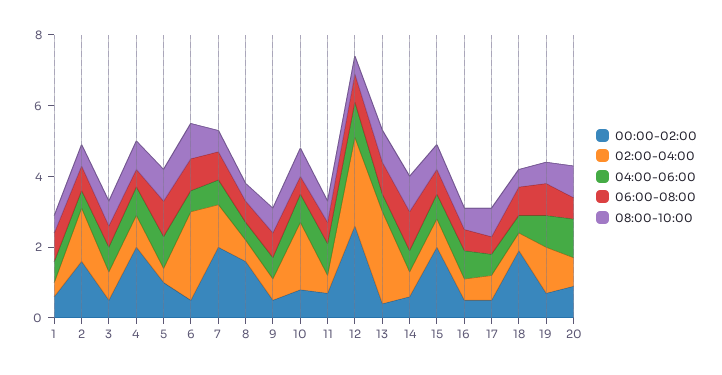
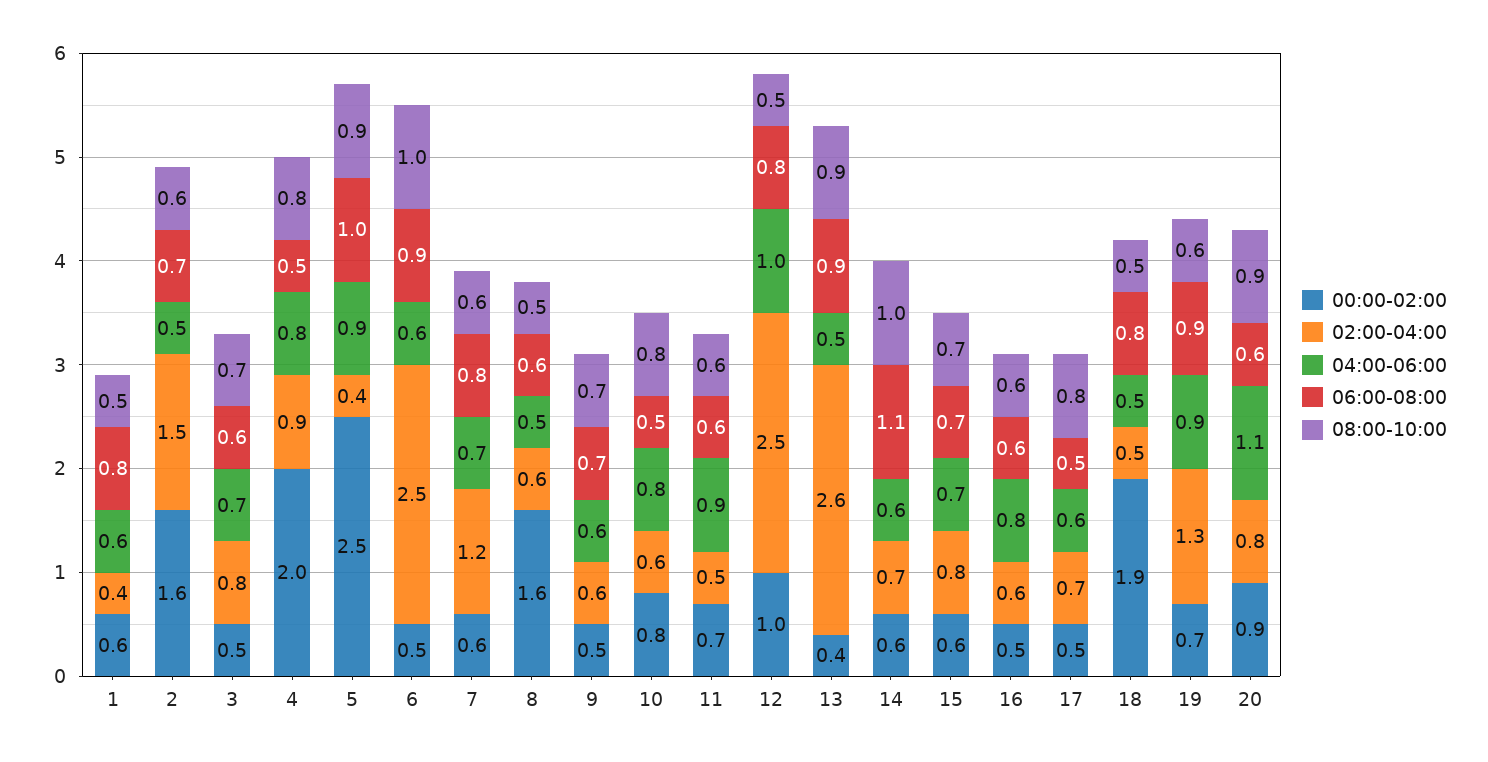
  {
    "00:00-02:00": {
      "1": 0.6,
      "2": 1.6,
      "3": 0.5,
      "4": 2,
-     "5": 1,
+     "5": 2.5,
      "6": 0.5,
-     "7": 2,
+     "7": 0.6,
      "8": 1.6,
      "9": 0.5,
      "10": 0.8,
      "11": 0.7,
-     "12": 2.5,
+     "12": 1,
      "13": 0.4,
      "14": 0.6,
-     "15": 2,
+     "15": 0.6,
      "16": 0.5,
      "17": 0.5,
      "18": 1.9,
      "19": 0.7,
      "20": 0.9
    },
    "02:00-04:00": {
      "1": 0.4,
      "2": 1.5,
      "3": 0.8,
      "4": 0.9,
      "5": 0.4,
      "6": 2.5,
      "7": 1.2,
      "8": 0.6,
      "9": 0.6,
-     "10": 2,
+     "10": 0.6,
      "11": 0.5,
      "12": 2.5,
      "13": 2.6,
      "14": 0.7,
      "15": 0.8,
      "16": 0.6,
      "17": 0.7,
      "18": 0.5,
      "19": 1.3,
      "20": 0.8
    },
    "04:00-06:00": {
      "1": 0.6,
      "2": 0.5,
      "3": 0.7,
      "4": 0.8,
      "5": 0.9,
      "6": 0.6,
      "7": 0.7,
      "8": 0.5,
      "9": 0.6,
      "10": 0.8,
      "11": 0.9,
      "12": 1,
      "13": 0.5,
      "14": 0.6,
      "15": 0.7,
      "16": 0.8,
      "17": 0.6,
      "18": 0.5,
      "19": 0.9,
      "20": 1.1
    },
    "06:00-08:00": {
      "1": 0.8,
      "2": 0.7,
      "3": 0.6,
      "4": 0.5,
      "5": 1,
      "6": 0.9,
      "7": 0.8,
      "8": 0.6,
      "9": 0.7,
      "10": 0.5,
      "11": 0.6,
      "12": 0.8,
      "13": 0.9,
      "14": 1.1,
      "15": 0.7,
      "16": 0.6,
      "17": 0.5,
      "18": 0.8,
      "19": 0.9,
      "20": 0.6
    },
    "08:00-10:00": {
      "1": 0.5,
      "2": 0.6,
      "3": 0.7,
      "4": 0.8,
      "5": 0.9,
      "6": 1,
      "7": 0.6,
      "8": 0.5,
      "9": 0.7,
      "10": 0.8,
      "11": 0.6,
      "12": 0.5,
      "13": 0.9,
      "14": 1,
      "15": 0.7,
      "16": 0.6,
      "17": 0.8,
      "18": 0.5,
      "19": 0.6,
      "20": 0.9
    }
  }

